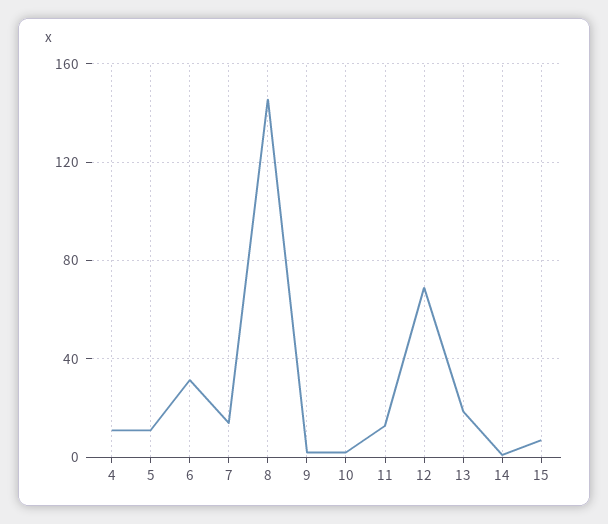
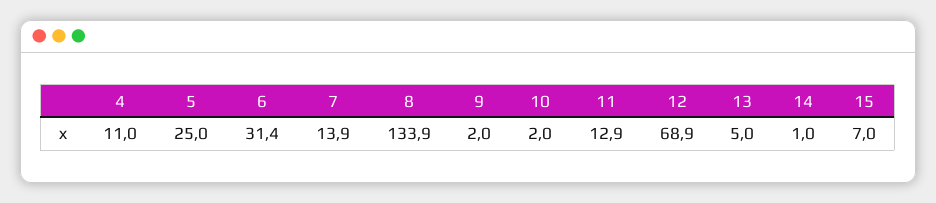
  {
    "4": 11,
-   "5": 10,
+   "5": 25,
    "6": 31.4,
    "7": 13.9,
-   "8": 145,
+   "8": 133.9,
    "9": 2,
    "10": 2,
    "11": 12.9,
    "12": 68.9,
-   "13": 20,
+   "13": 5,
    "14": 1,
    "15": 7
  }

